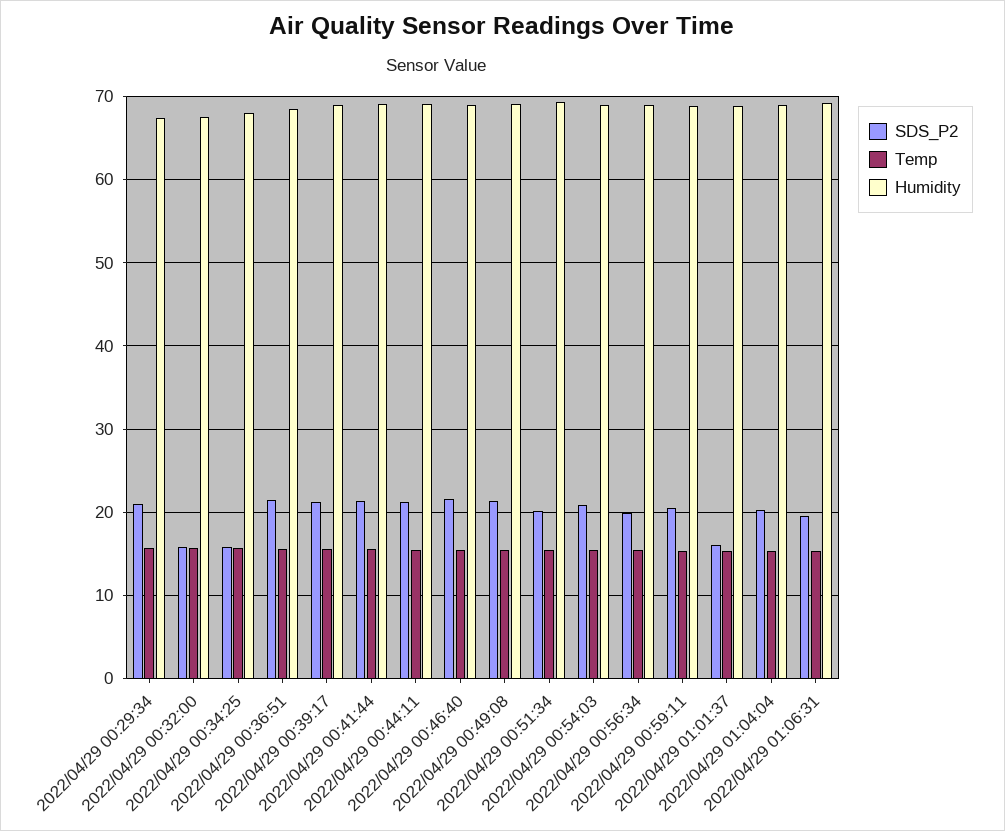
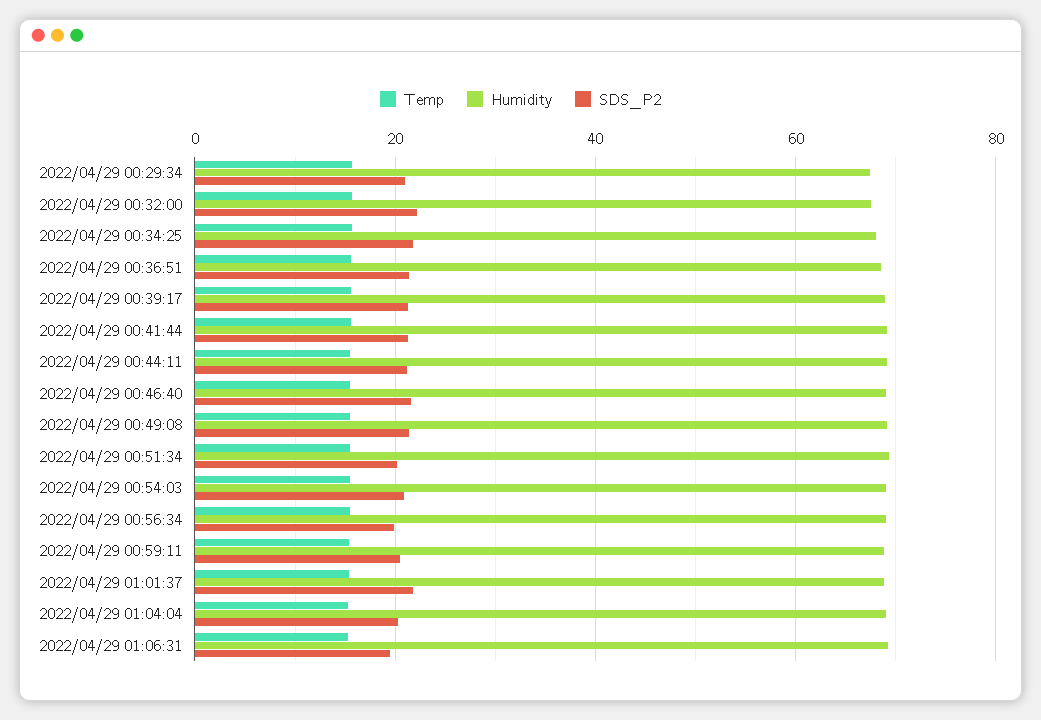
  {
    "SDS_P2": {
      "2022/04/29 00:29:34": 21,
-     "2022/04/29 00:32:00": 16,
+     "2022/04/29 00:32:00": 22,
-     "2022/04/29 00:34:25": 16,
+     "2022/04/29 00:34:25": 22,
      "2022/04/29 00:36:51": 21,
      "2022/04/29 00:39:17": 21,
      "2022/04/29 00:41:44": 21,
      "2022/04/29 00:44:11": 21,
      "2022/04/29 00:46:40": 22,
      "2022/04/29 00:49:08": 21,
      "2022/04/29 00:51:34": 20,
      "2022/04/29 00:54:03": 21,
      "2022/04/29 00:56:34": 20,
      "2022/04/29 00:59:11": 20,
-     "2022/04/29 01:01:37": 16,
+     "2022/04/29 01:01:37": 22,
      "2022/04/29 01:04:04": 20,
      "2022/04/29 01:06:31": 20
    },
    "Temp": {
      "2022/04/29 00:29:34": 16,
      "2022/04/29 00:32:00": 16,
      "2022/04/29 00:34:25": 16,
      "2022/04/29 00:36:51": 16,
      "2022/04/29 00:39:17": 16,
      "2022/04/29 00:41:44": 16,
      "2022/04/29 00:44:11": 16,
      "2022/04/29 00:46:40": 16,
      "2022/04/29 00:49:08": 16,
      "2022/04/29 00:51:34": 16,
      "2022/04/29 00:54:03": 16,
      "2022/04/29 00:56:34": 16,
      "2022/04/29 00:59:11": 15,
      "2022/04/29 01:01:37": 15,
      "2022/04/29 01:04:04": 15,
      "2022/04/29 01:06:31": 15
    },
    "Humidity": {
      "2022/04/29 00:29:34": 67,
      "2022/04/29 00:32:00": 68,
      "2022/04/29 00:34:25": 68,
      "2022/04/29 00:36:51": 69,
      "2022/04/29 00:39:17": 69,
      "2022/04/29 00:41:44": 69,
      "2022/04/29 00:44:11": 69,
      "2022/04/29 00:46:40": 69,
      "2022/04/29 00:49:08": 69,
      "2022/04/29 00:51:34": 69,
      "2022/04/29 00:54:03": 69,
      "2022/04/29 00:56:34": 69,
      "2022/04/29 00:59:11": 69,
      "2022/04/29 01:01:37": 69,
      "2022/04/29 01:04:04": 69,
      "2022/04/29 01:06:31": 69
    }
  }

